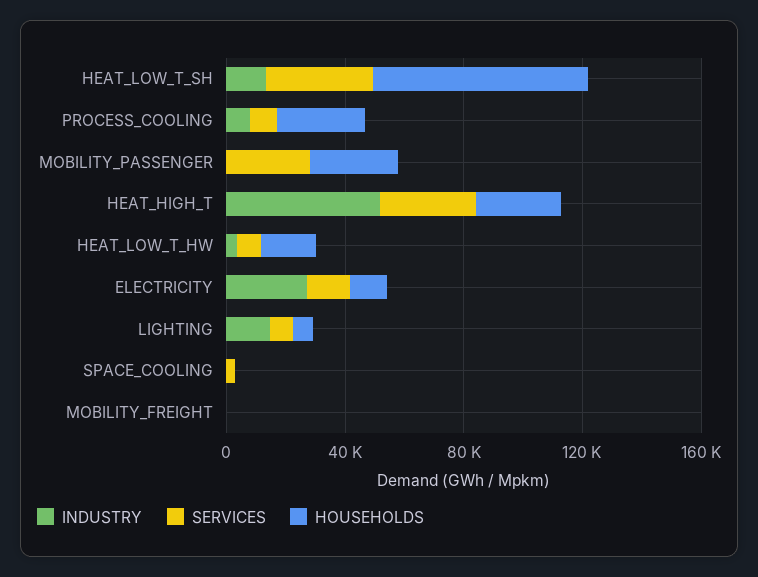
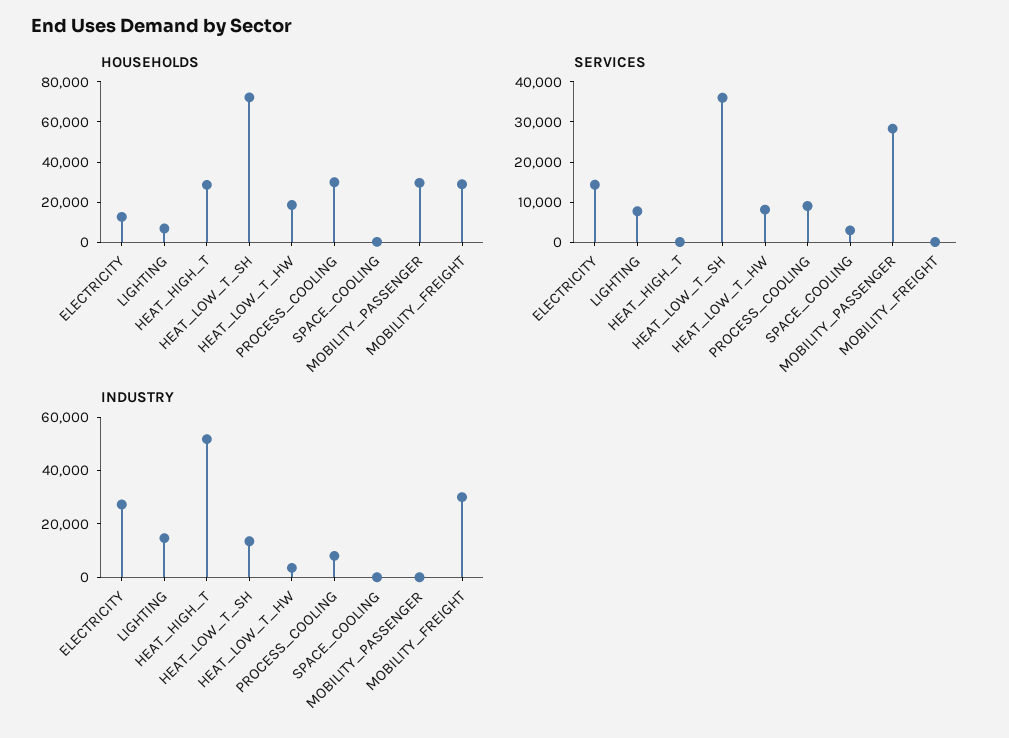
  {
    "INDUSTRY": {
      "HEAT_LOW_T_SH": 15000,
      "PROCESS_COOLING": 10000,
      "MOBILITY_PASSENGER": 0,
      "HEAT_HIGH_T": 50000,
      "HEAT_LOW_T_HW": 5000,
      "ELECTRICITY": 25000,
      "LIGHTING": 15000,
      "SPACE_COOLING": 0,
-     "MOBILITY_FREIGHT": 0
+     "MOBILITY_FREIGHT": 30000
    },
    "SERVICES": {
      "HEAT_LOW_T_SH": 36000,
      "PROCESS_COOLING": 10000,
      "MOBILITY_PASSENGER": 28000,
-     "HEAT_HIGH_T": 30000,
+     "HEAT_HIGH_T": 0,
      "HEAT_LOW_T_HW": 8000,
      "ELECTRICITY": 14000,
      "LIGHTING": 8000,
      "SPACE_COOLING": 2000,
      "MOBILITY_FREIGHT": 0
    },
    "HOUSEHOLDS": {
      "HEAT_LOW_T_SH": 70000,
      "PROCESS_COOLING": 30000,
      "MOBILITY_PASSENGER": 30000,
      "HEAT_HIGH_T": 30000,
      "HEAT_LOW_T_HW": 20000,
      "ELECTRICITY": 15000,
      "LIGHTING": 5000,
      "SPACE_COOLING": 0,
-     "MOBILITY_FREIGHT": 0
+     "MOBILITY_FREIGHT": 30000
    }
  }

